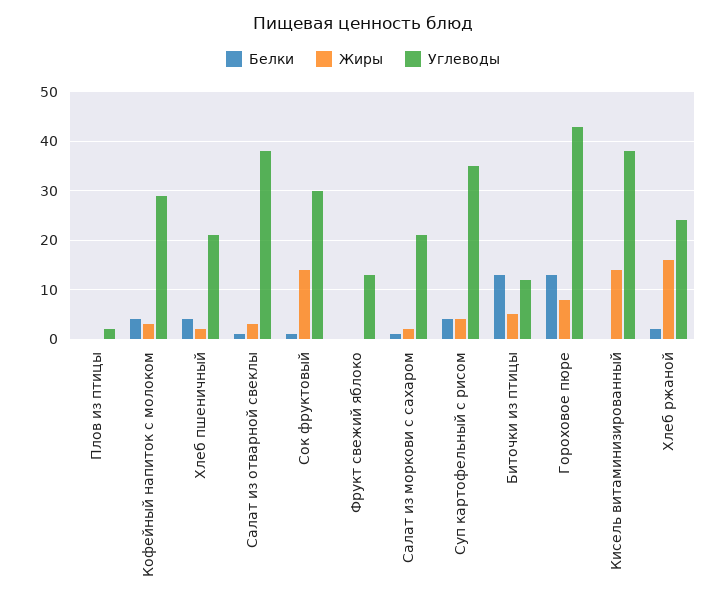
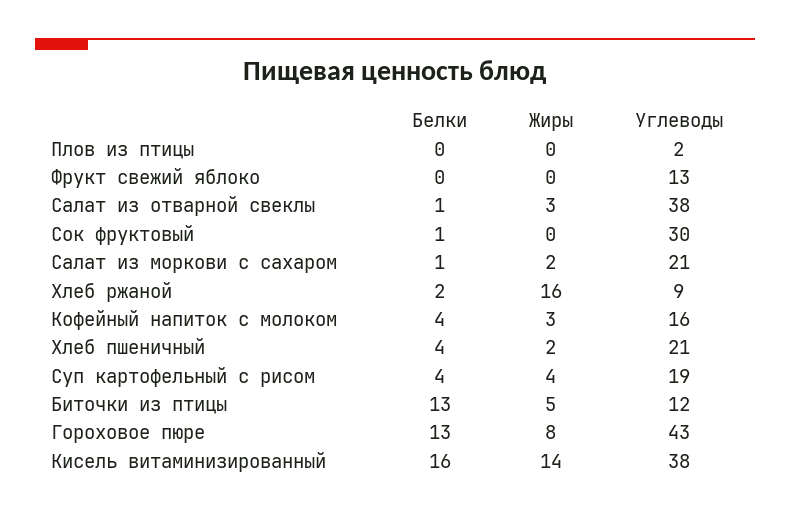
  {
    "Белки": {
      "Плов из птицы": 0,
      "Кофейный напиток с молоком": 4,
      "Хлеб пшеничный": 4,
      "Салат из отварной свеклы": 1,
      "Сок фруктовый": 1,
      "Фрукт свежий яблоко": 0,
      "Салат из моркови с сахаром": 1,
      "Суп картофельный с рисом": 4,
      "Биточки из птицы": 13,
      "Гороховое пюре": 13,
-     "Кисель витаминизированный": 0,
+     "Кисель витаминизированный": 16,
      "Хлеб ржаной": 2
    },
    "Жиры": {
      "Плов из птицы": 0,
      "Кофейный напиток с молоком": 3,
      "Хлеб пшеничный": 2,
      "Салат из отварной свеклы": 3,
-     "Сок фруктовый": 15,
+     "Сок фруктовый": 0,
      "Фрукт свежий яблоко": 0,
      "Салат из моркови с сахаром": 2,
      "Суп картофельный с рисом": 4,
      "Биточки из птицы": 5,
      "Гороховое пюре": 8,
      "Кисель витаминизированный": 14,
      "Хлеб ржаной": 16
    },
    "Углеводы": {
      "Плов из птицы": 2,
-     "Кофейный напиток с молоком": 30,
+     "Кофейный напиток с молоком": 16,
      "Хлеб пшеничный": 21,
      "Салат из отварной свеклы": 38,
      "Сок фруктовый": 30,
      "Фрукт свежий яблоко": 13,
      "Салат из моркови с сахаром": 21,
-     "Суп картофельный с рисом": 35,
+     "Суп картофельный с рисом": 19,
      "Биточки из птицы": 12,
      "Гороховое пюре": 43,
      "Кисель витаминизированный": 38,
-     "Хлеб ржаной": 25
+     "Хлеб ржаной": 9
    }
  }

